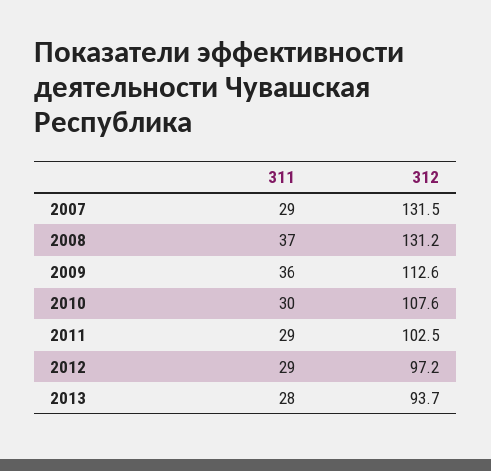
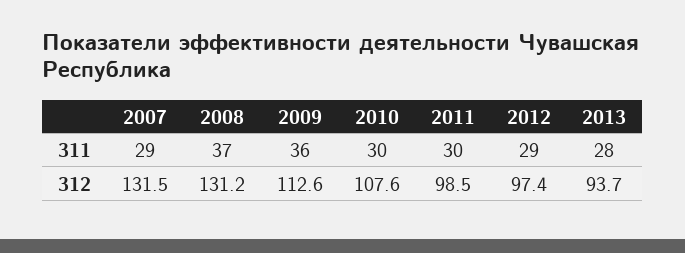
  {
    "311": {
      "2007": 29,
      "2008": 37,
      "2009": 36,
      "2010": 30,
-     "2011": 29,
+     "2011": 30,
      "2012": 29,
      "2013": 28
    },
    "312": {
      "2007": 131.5,
      "2008": 131.2,
      "2009": 112.6,
      "2010": 107.6,
-     "2011": 102.5,
+     "2011": 98.5,
-     "2012": 97.2,
+     "2012": 97.4,
      "2013": 93.7
    }
  }

